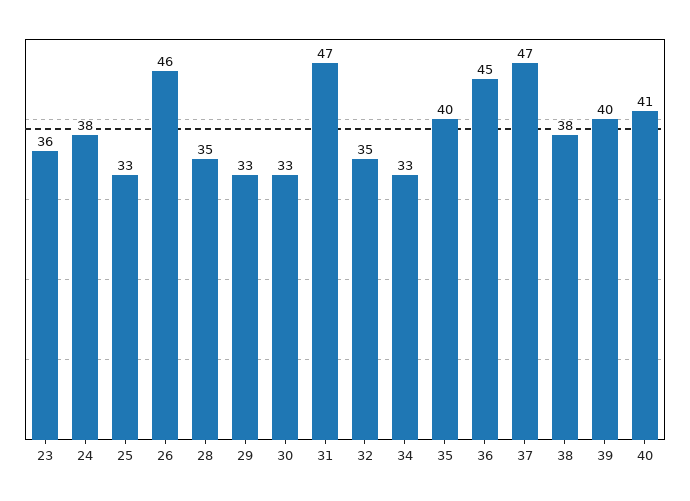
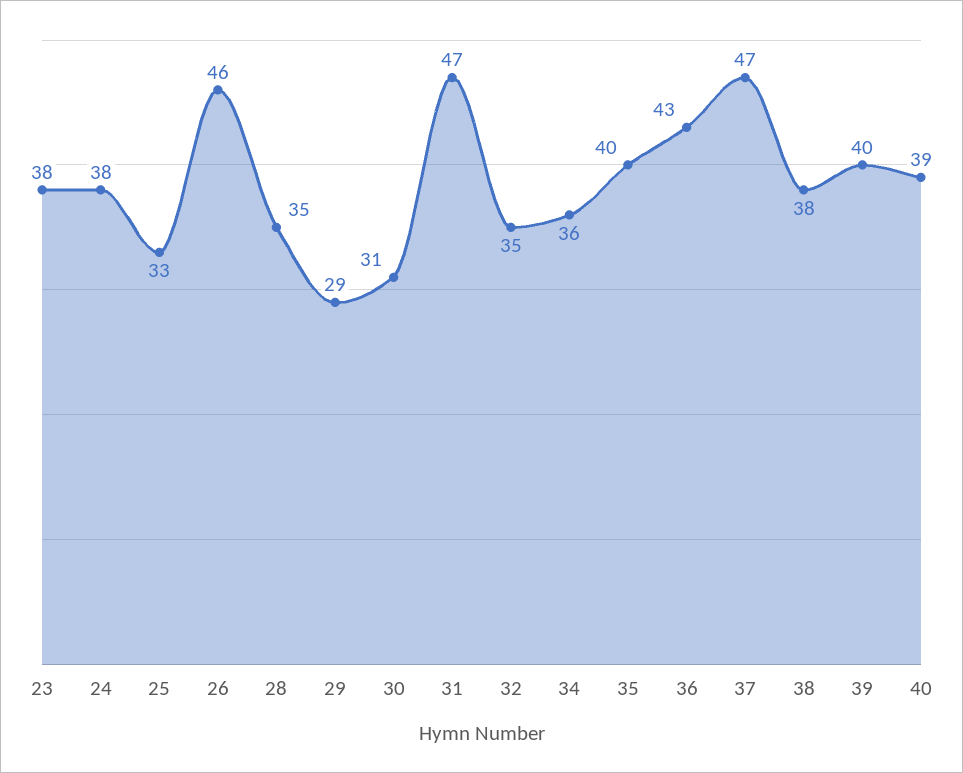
  {
-   "23": 36,
+   "23": 38,
    "24": 38,
    "25": 33,
    "26": 46,
    "28": 35,
-   "29": 33,
+   "29": 29,
-   "30": 33,
+   "30": 31,
    "31": 47,
    "32": 35,
-   "34": 33,
+   "34": 36,
    "35": 40,
-   "36": 45,
+   "36": 43,
    "37": 47,
    "38": 38,
    "39": 40,
-   "40": 41
+   "40": 39
  }

